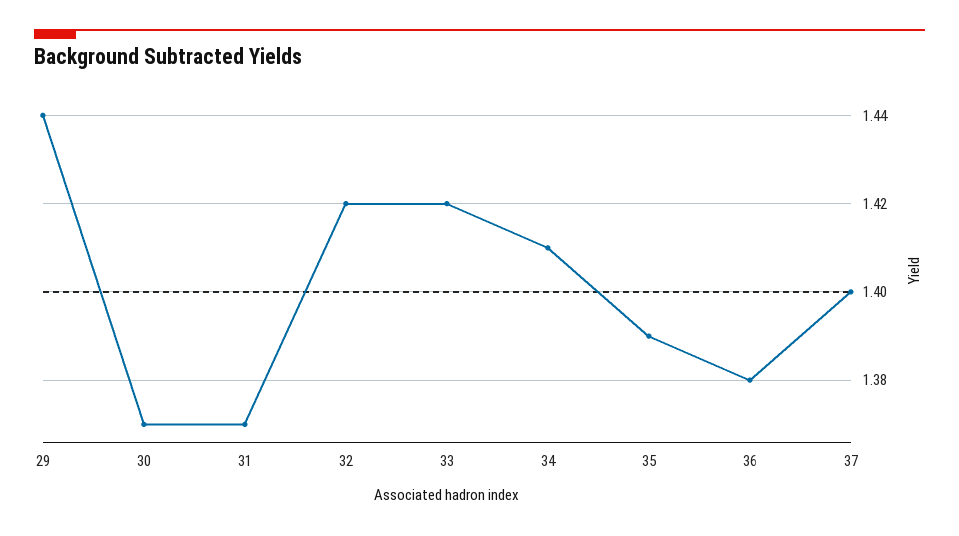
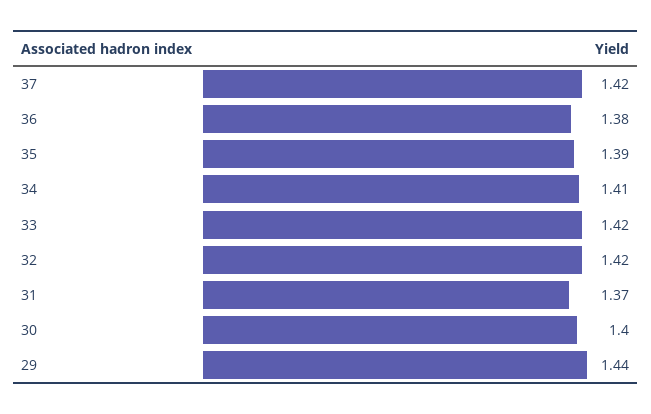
  {
    "29": 1.44,
-   "30": 1.37,
+   "30": 1.4,
    "31": 1.37,
    "32": 1.42,
    "33": 1.42,
    "34": 1.41,
    "35": 1.39,
    "36": 1.38,
-   "37": 1.4
+   "37": 1.42
  }

